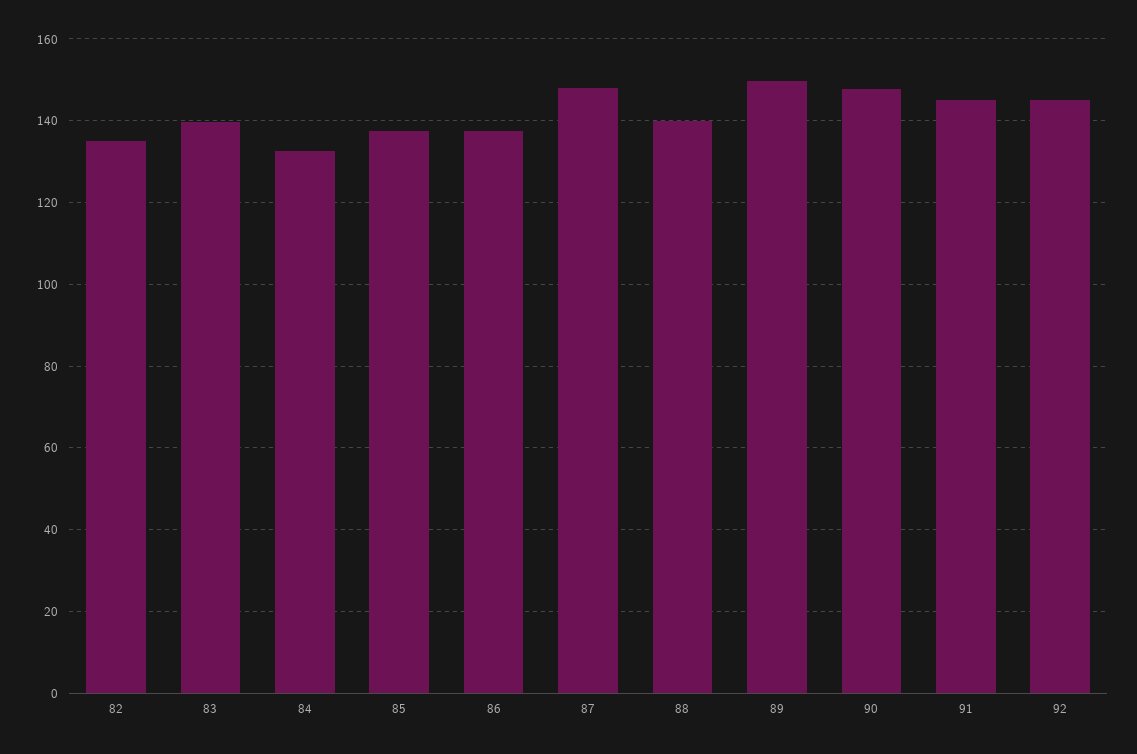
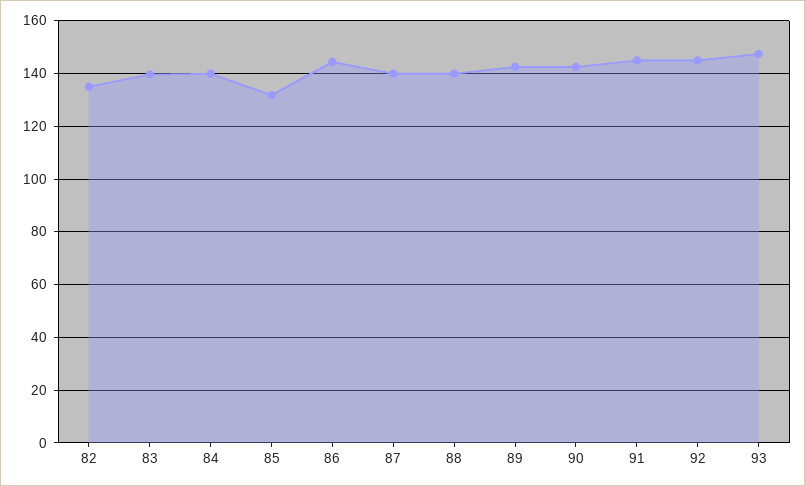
  {
    "82": 136,
    "83": 140,
-   "84": 132,
+   "84": 140,
-   "85": 138,
+   "85": 132.5,
-   "86": 138,
+   "86": 145,
-   "87": 148,
+   "87": 140,
    "88": 140,
-   "89": 150,
+   "89": 142.5,
-   "90": 148,
+   "90": 142.5,
    "91": 146,
-   "92": 146
+   "92": 146,
+   "93": 147.5
  }

